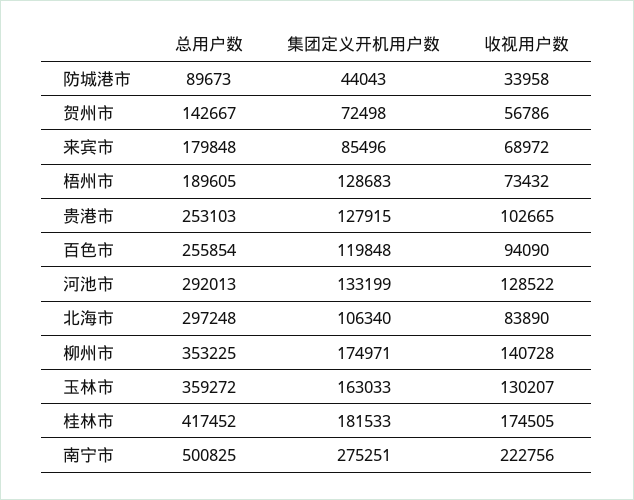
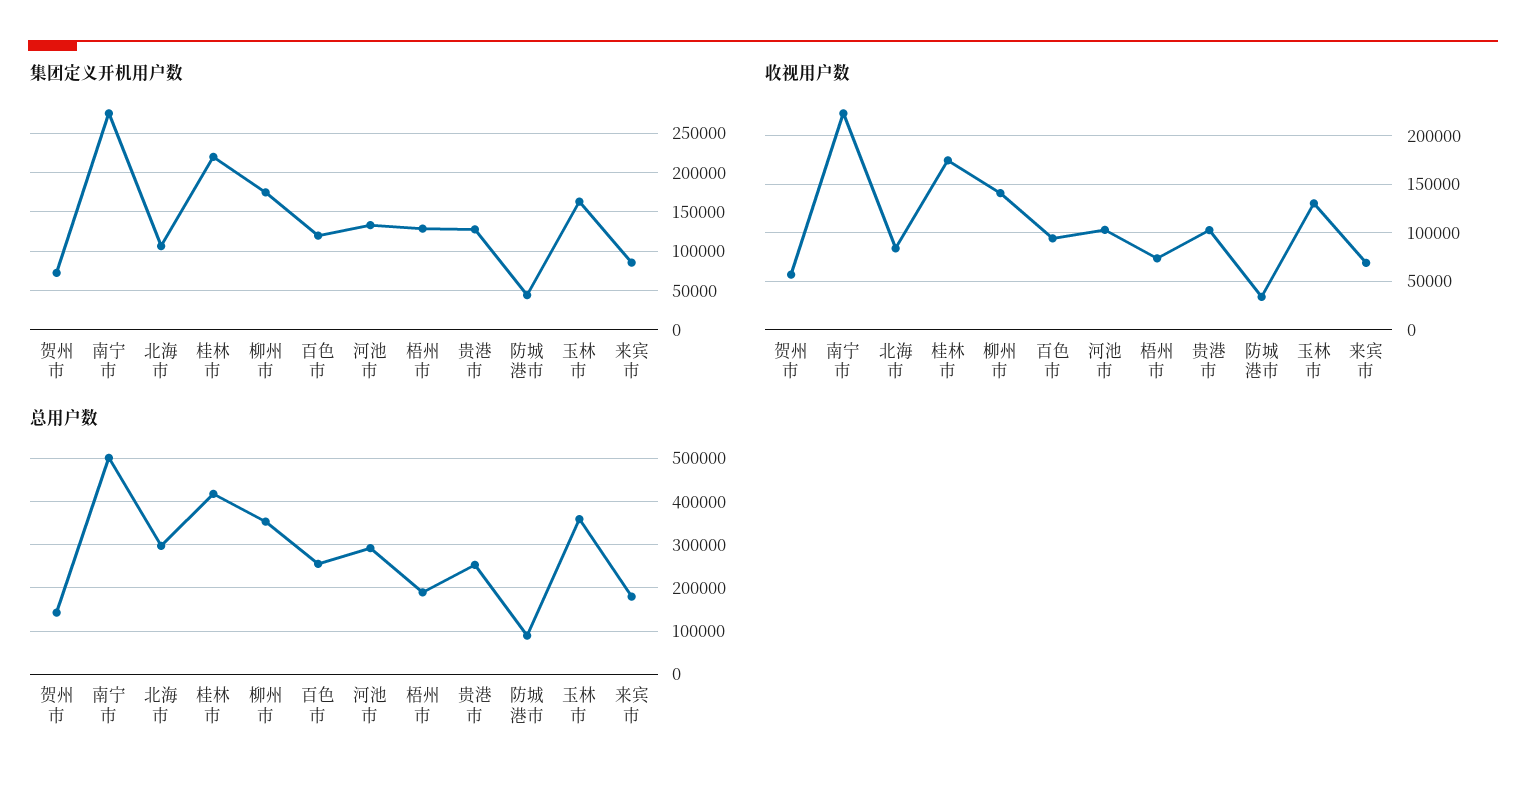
  {
    "总用户数": {
      "防城港市": 89673,
      "贺州市": 142667,
      "来宾市": 179848,
      "梧州市": 189605,
      "贵港市": 253103,
      "百色市": 255854,
      "河池市": 292013,
      "北海市": 297248,
      "柳州市": 353225,
      "玉林市": 359272,
      "桂林市": 417452,
      "南宁市": 500825
    },
    "集团定义开机用户数": {
      "防城港市": 44043,
      "贺州市": 72498,
      "来宾市": 85496,
      "梧州市": 128683,
      "贵港市": 127915,
      "百色市": 119848,
      "河池市": 133199,
      "北海市": 106340,
      "柳州市": 174971,
      "玉林市": 163033,
-     "桂林市": 181533,
+     "桂林市": 220000,
      "南宁市": 275251
    },
    "收视用户数": {
      "防城港市": 33958,
      "贺州市": 56786,
      "来宾市": 68972,
      "梧州市": 73432,
      "贵港市": 102665,
      "百色市": 94090,
-     "河池市": 128522,
+     "河池市": 100000,
      "北海市": 83890,
      "柳州市": 140728,
      "玉林市": 130207,
      "桂林市": 174505,
      "南宁市": 222756
    }
  }

